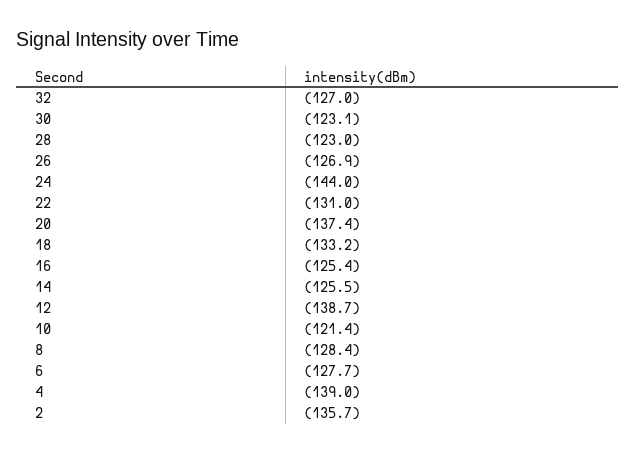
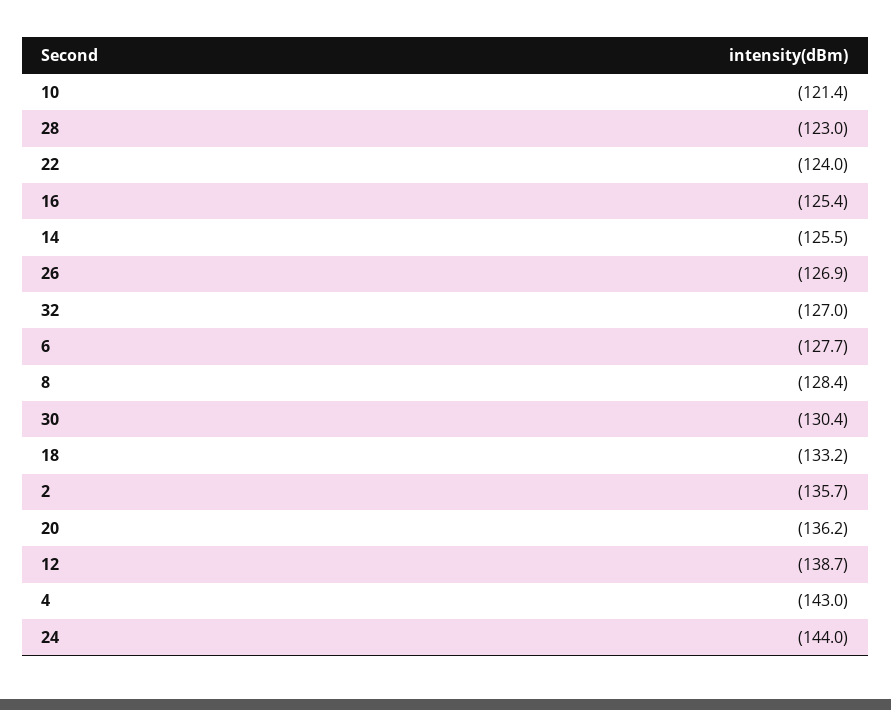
  {
    "32": -127,
-   "30": -123.1,
+   "30": -130.4,
    "28": -123,
    "26": -126.9,
    "24": -144,
-   "22": -131,
+   "22": -124,
-   "20": -137.4,
+   "20": -136.2,
    "18": -133.2,
    "16": -125.4,
    "14": -125.5,
    "12": -138.7,
    "10": -121.4,
    "8": -128.4,
    "6": -127.7,
-   "4": -139,
+   "4": -143,
    "2": -135.7
  }

